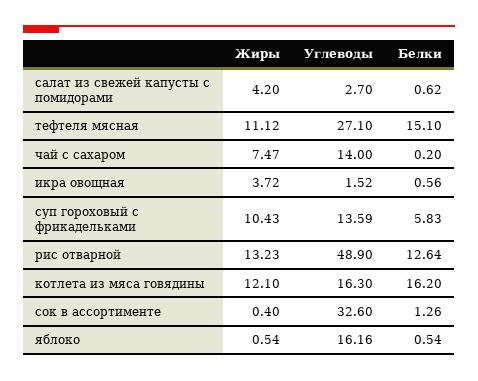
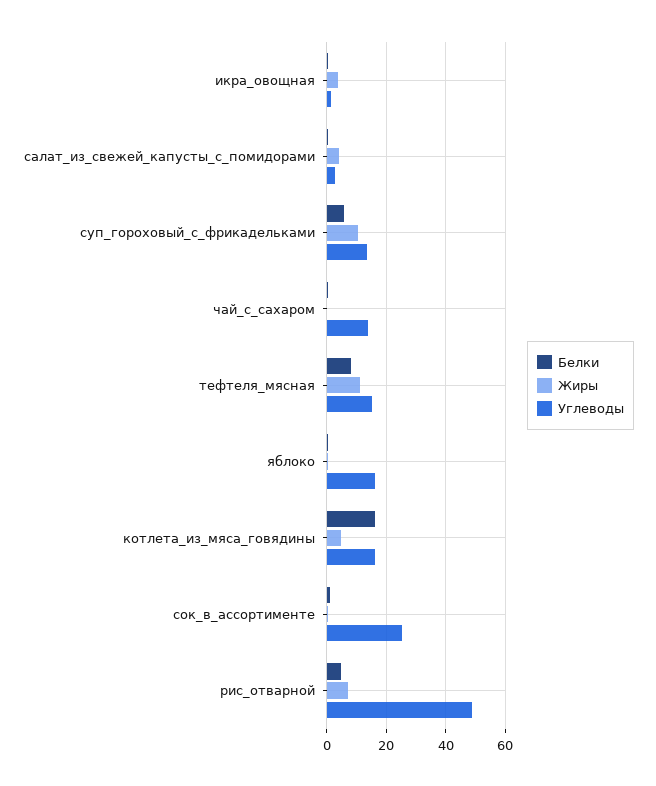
  {
    "Жиры": {
      "салат из свежей капусты с помидорами": 4.2,
      "тефтеля мясная": 11.12,
-     "чай с сахаром": 7.47,
+     "чай с сахаром": 0,
      "икра овощная": 3.72,
      "суп гороховый с фрикадельками": 10.43,
-     "рис отварной": 13.23,
+     "рис отварной": 7.5,
-     "котлета из мяса говядины": 12.1,
+     "котлета из мяса говядины": 5,
      "сок в ассортименте": 0.4,
      "яблоко": 0.54
    },
    "Углеводы": {
      "салат из свежей капусты с помидорами": 2.7,
-     "тефтеля мясная": 27.1,
+     "тефтеля мясная": 15,
      "чай с сахаром": 14,
      "икра овощная": 1.52,
      "суп гороховый с фрикадельками": 13.59,
      "рис отварной": 48.9,
      "котлета из мяса говядины": 16.3,
-     "сок в ассортименте": 32.6,
+     "сок в ассортименте": 25,
      "яблоко": 16.16
    },
    "Белки": {
      "салат из свежей капусты с помидорами": 0.62,
-     "тефтеля мясная": 15.1,
+     "тефтеля мясная": 7.5,
      "чай с сахаром": 0.2,
      "икра овощная": 0.56,
      "суп гороховый с фрикадельками": 5.83,
-     "рис отварной": 12.64,
+     "рис отварной": 5,
      "котлета из мяса говядины": 16.2,
      "сок в ассортименте": 1.26,
      "яблоко": 0.54
    }
  }

